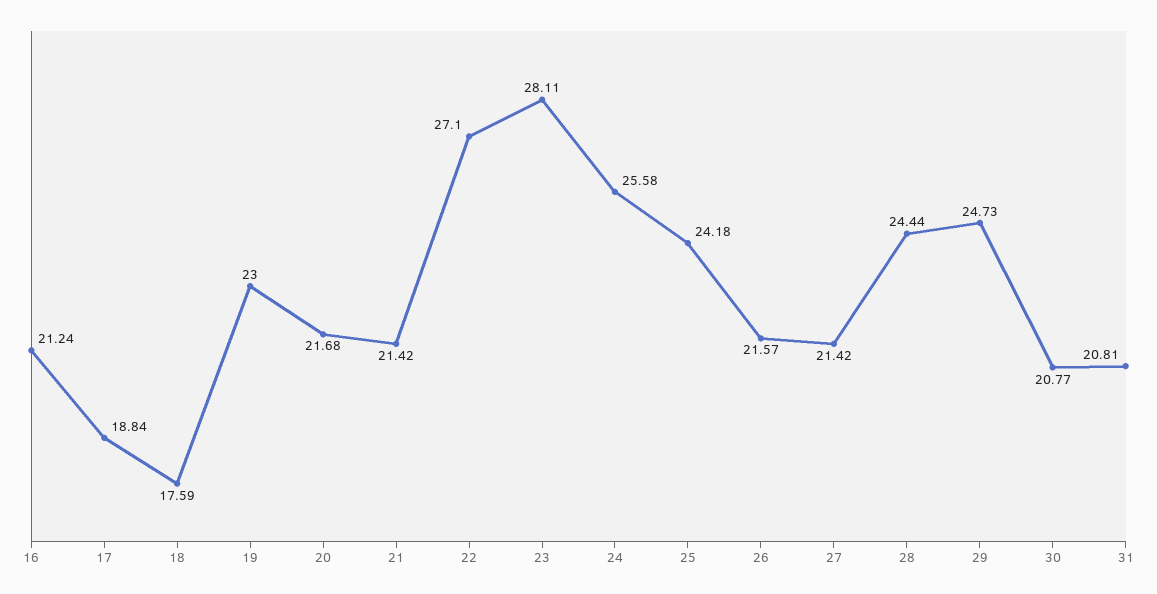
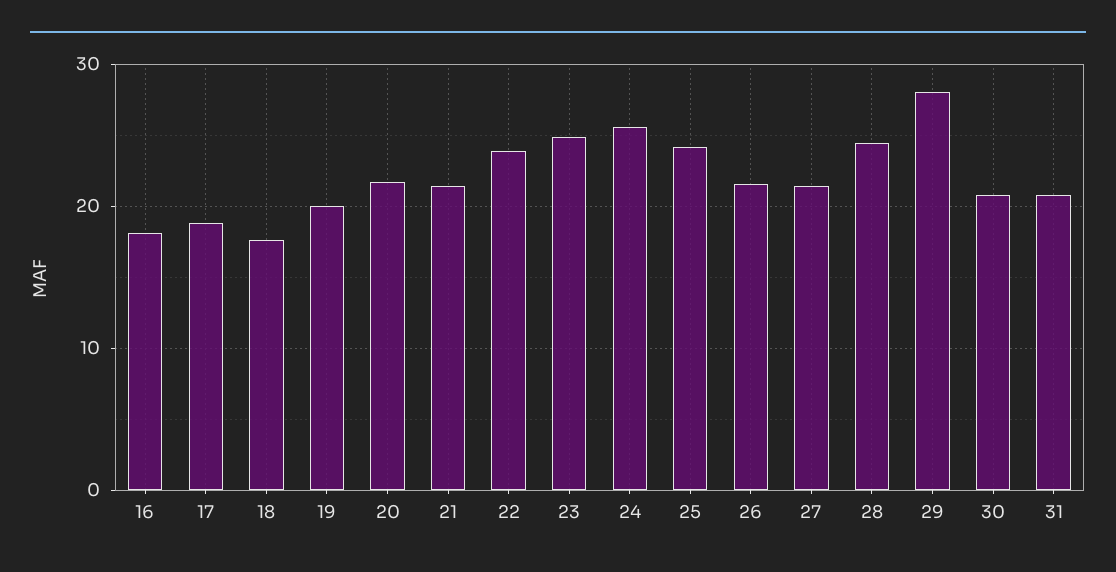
  {
-   "16": 21.24,
+   "16": 18,
    "17": 18.84,
    "18": 17.59,
-   "19": 23,
+   "19": 20,
    "20": 21.68,
    "21": 21.42,
-   "22": 27.1,
+   "22": 24,
-   "23": 28.11,
+   "23": 25,
    "24": 25.58,
    "25": 24.18,
    "26": 21.57,
    "27": 21.42,
    "28": 24.44,
-   "29": 24.73,
+   "29": 28,
    "30": 20.77,
    "31": 20.81
  }

